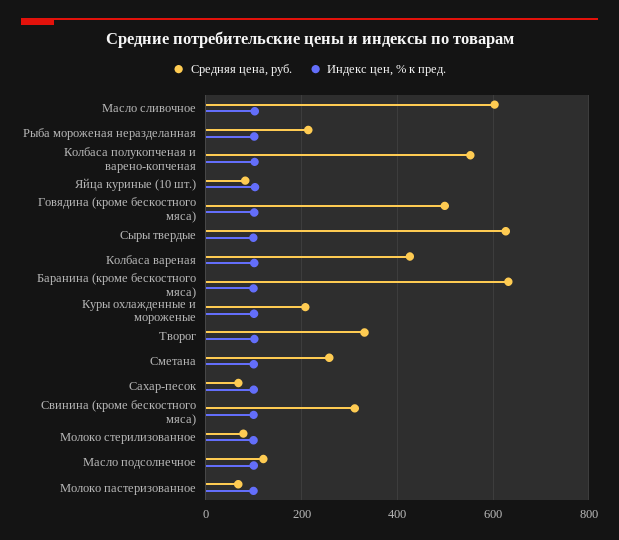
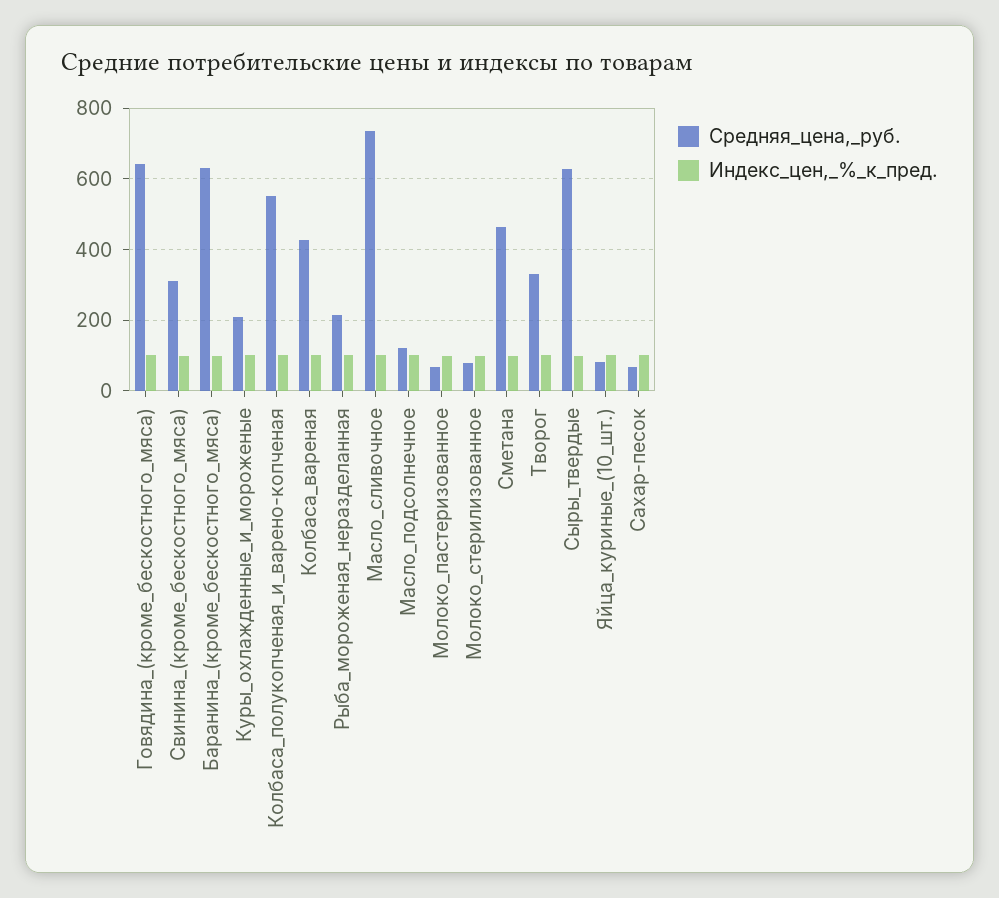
  {
    "Средняя цена, руб.": {
-     "Масло сливочное": 600,
+     "Масло сливочное": 740,
      "Рыба мороженая неразделанная": 220,
      "Колбаса полукопченая и варено-копченая": 560,
      "Яйца куриные (10 шт.)": 80,
-     "Говядина (кроме бескостного мяса)": 500,
+     "Говядина (кроме бескостного мяса)": 640,
      "Сыры твердые": 620,
      "Колбаса вареная": 420,
      "Баранина (кроме бескостного мяса)": 640,
      "Куры охлажденные и мороженые": 200,
      "Творог": 340,
-     "Сметана": 260,
+     "Сметана": 460,
      "Сахар-песок": 60,
      "Свинина (кроме бескостного мяса)": 320,
      "Молоко стерилизованное": 80,
      "Масло подсолнечное": 120,
      "Молоко пастеризованное": 60
    },
    "Индекс цен, % к пред.": {
      "Масло сливочное": 100,
      "Рыба мороженая неразделанная": 100,
      "Колбаса полукопченая и варено-копченая": 100,
      "Яйца куриные (10 шт.)": 100,
      "Говядина (кроме бескостного мяса)": 100,
      "Сыры твердые": 100,
      "Колбаса вареная": 100,
      "Баранина (кроме бескостного мяса)": 100,
      "Куры охлажденные и мороженые": 100,
      "Творог": 100,
      "Сметана": 100,
      "Сахар-песок": 100,
      "Свинина (кроме бескостного мяса)": 100,
      "Молоко стерилизованное": 100,
      "Масло подсолнечное": 100,
      "Молоко пастеризованное": 100
    }
  }

